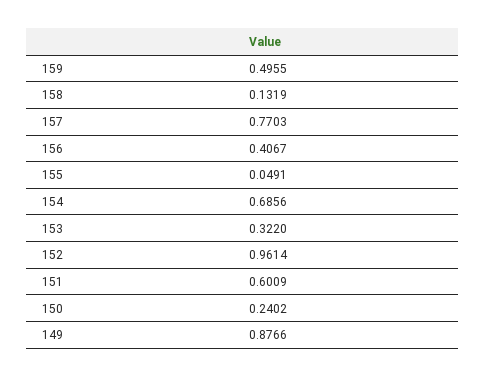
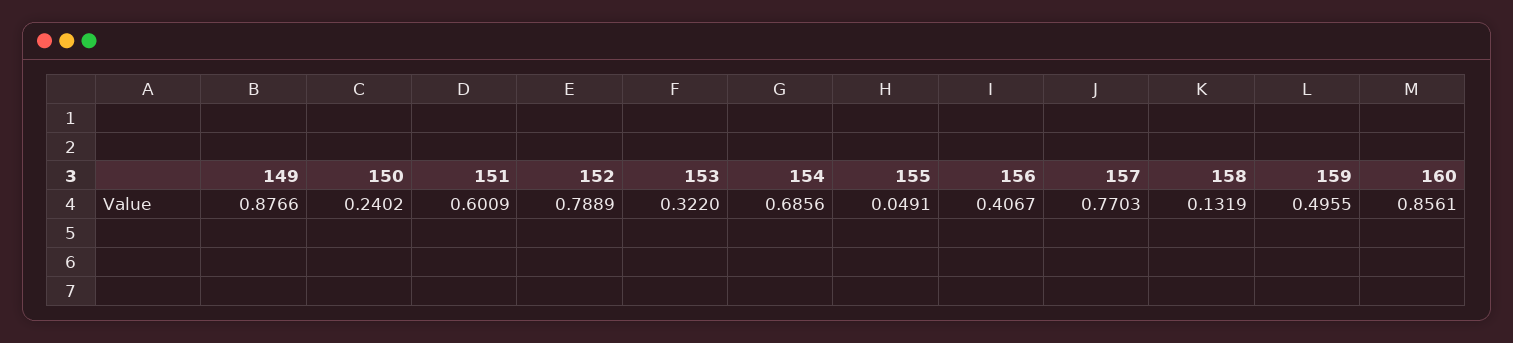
  {
    "159": 0.4955,
    "158": 0.1319,
    "157": 0.7703,
    "156": 0.4067,
    "155": 0.0491,
    "154": 0.6856,
    "153": 0.322,
-   "152": 0.9614,
+   "152": 0.7889,
    "151": 0.6009,
    "150": 0.2402,
-   "149": 0.8766
+   "149": 0.8766,
+   "160": 0.8561
  }

